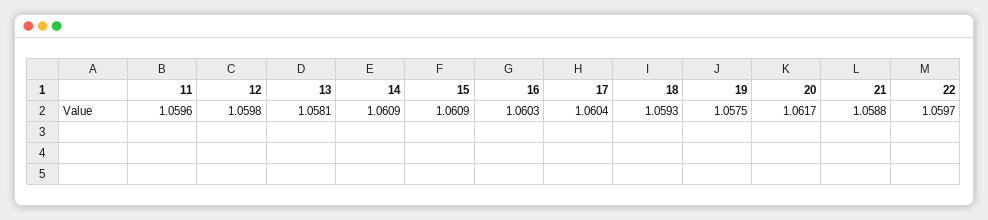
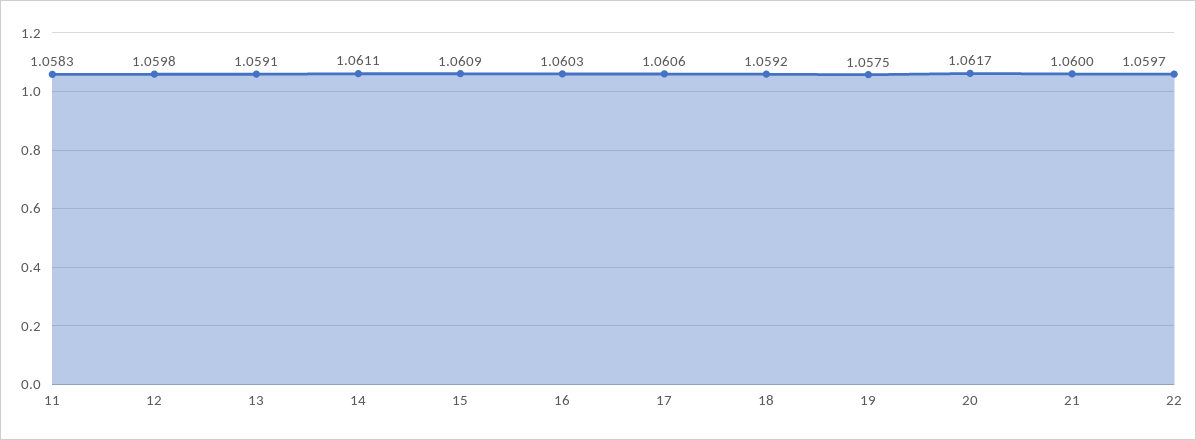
  {
-   "11": 1.0596,
+   "11": 1.0583,
    "12": 1.0598,
-   "13": 1.0581,
+   "13": 1.0591,
-   "14": 1.0609,
+   "14": 1.0611,
    "15": 1.0609,
    "16": 1.0603,
-   "17": 1.0604,
+   "17": 1.0606,
-   "18": 1.0593,
+   "18": 1.0592,
    "19": 1.0575,
    "20": 1.0617,
-   "21": 1.0588,
+   "21": 1.06,
    "22": 1.0597
  }

